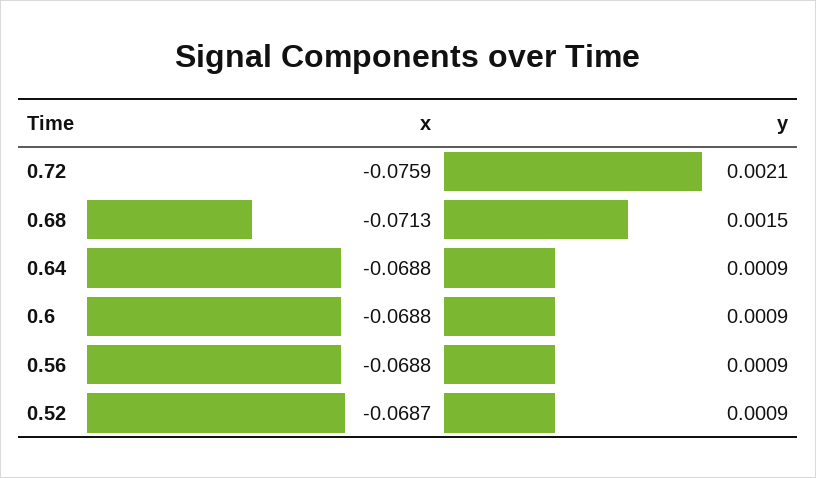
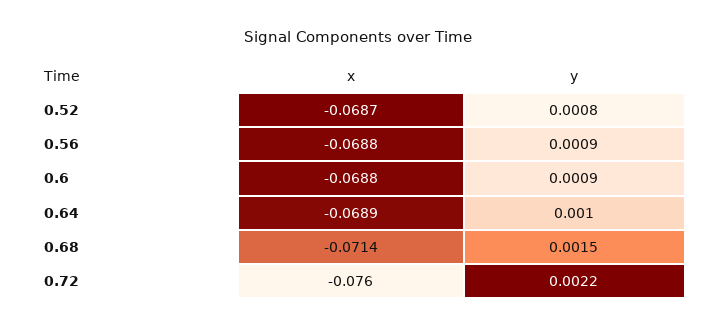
  {
    "x": {
-     "0.72": -0.0759,
+     "0.72": -0.076,
-     "0.68": -0.0713,
+     "0.68": -0.0714,
-     "0.64": -0.0688,
+     "0.64": -0.0689,
      "0.6": -0.0688,
      "0.56": -0.0688,
      "0.52": -0.0687
    },
    "y": {
-     "0.72": 0.0021,
+     "0.72": 0.0022,
      "0.68": 0.0015,
-     "0.64": 0.0009,
+     "0.64": 0.001,
      "0.6": 0.0009,
      "0.56": 0.0009,
-     "0.52": 0.0009
+     "0.52": 0.0008
    }
  }

